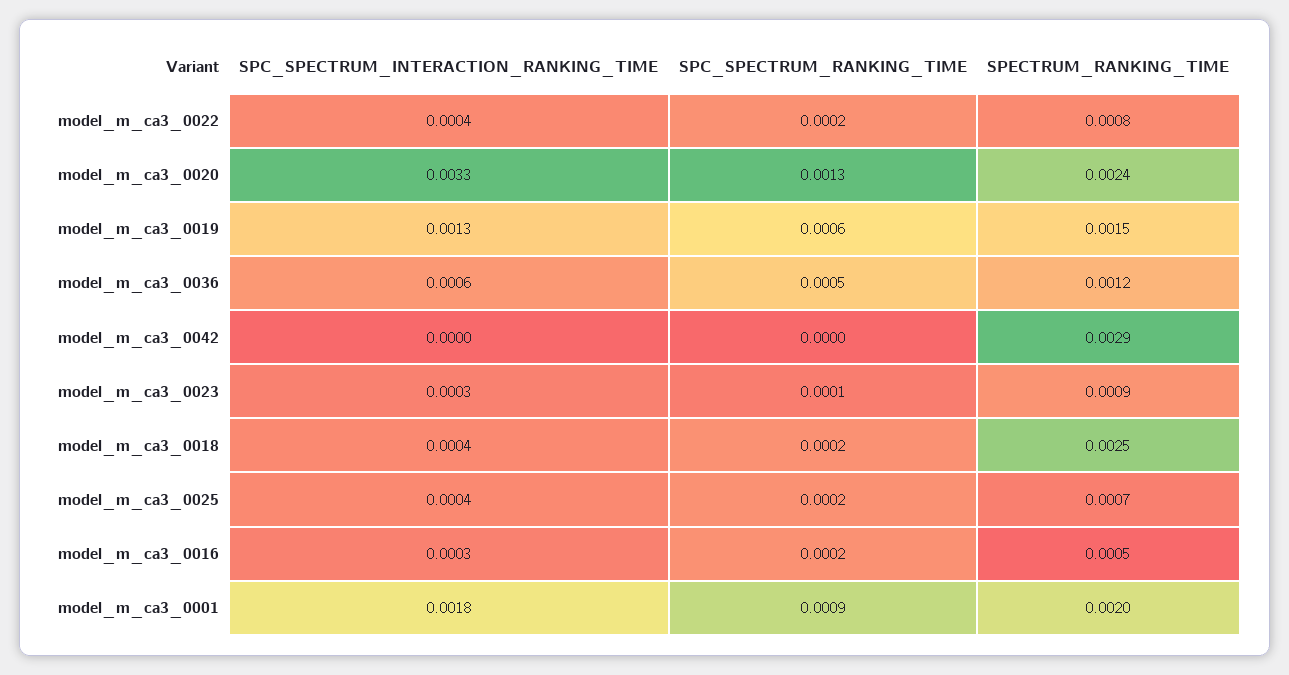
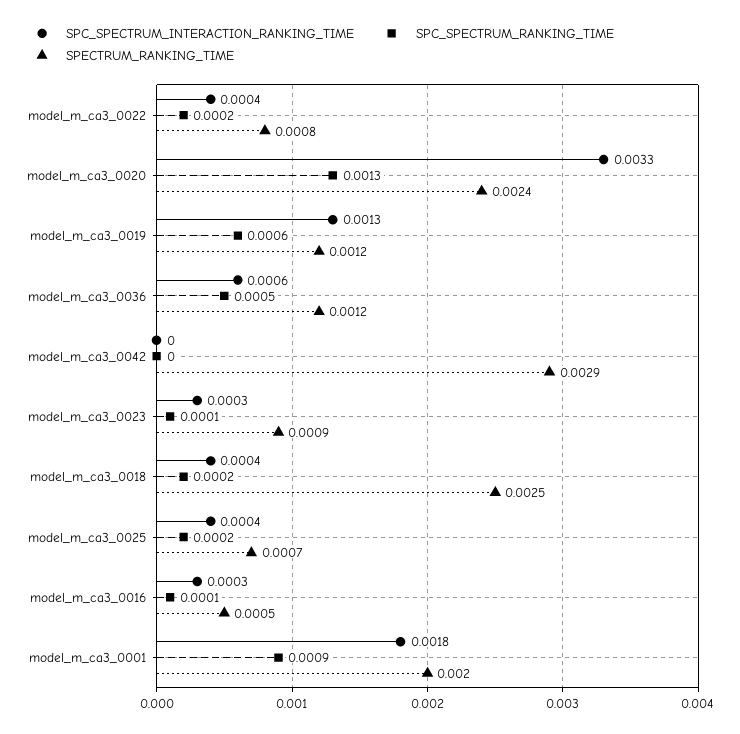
  {
    "SPC_SPECTRUM_INTERACTION_RANKING_TIME": {
      "model_m_ca3_0022": 0.0004,
      "model_m_ca3_0020": 0.0033,
      "model_m_ca3_0019": 0.0013,
      "model_m_ca3_0036": 0.0006,
      "model_m_ca3_0042": 0,
      "model_m_ca3_0023": 0.0003,
      "model_m_ca3_0018": 0.0004,
      "model_m_ca3_0025": 0.0004,
      "model_m_ca3_0016": 0.0003,
      "model_m_ca3_0001": 0.0018
    },
    "SPC_SPECTRUM_RANKING_TIME": {
      "model_m_ca3_0022": 0.0002,
      "model_m_ca3_0020": 0.0013,
      "model_m_ca3_0019": 0.0006,
      "model_m_ca3_0036": 0.0005,
      "model_m_ca3_0042": 0,
      "model_m_ca3_0023": 0.0001,
      "model_m_ca3_0018": 0.0002,
      "model_m_ca3_0025": 0.0002,
-     "model_m_ca3_0016": 0.0002,
+     "model_m_ca3_0016": 0.0001,
      "model_m_ca3_0001": 0.0009
    },
    "SPECTRUM_RANKING_TIME": {
      "model_m_ca3_0022": 0.0008,
      "model_m_ca3_0020": 0.0024,
-     "model_m_ca3_0019": 0.0015,
+     "model_m_ca3_0019": 0.0012,
      "model_m_ca3_0036": 0.0012,
      "model_m_ca3_0042": 0.0029,
      "model_m_ca3_0023": 0.0009,
      "model_m_ca3_0018": 0.0025,
      "model_m_ca3_0025": 0.0007,
      "model_m_ca3_0016": 0.0005,
      "model_m_ca3_0001": 0.002
    }
  }

